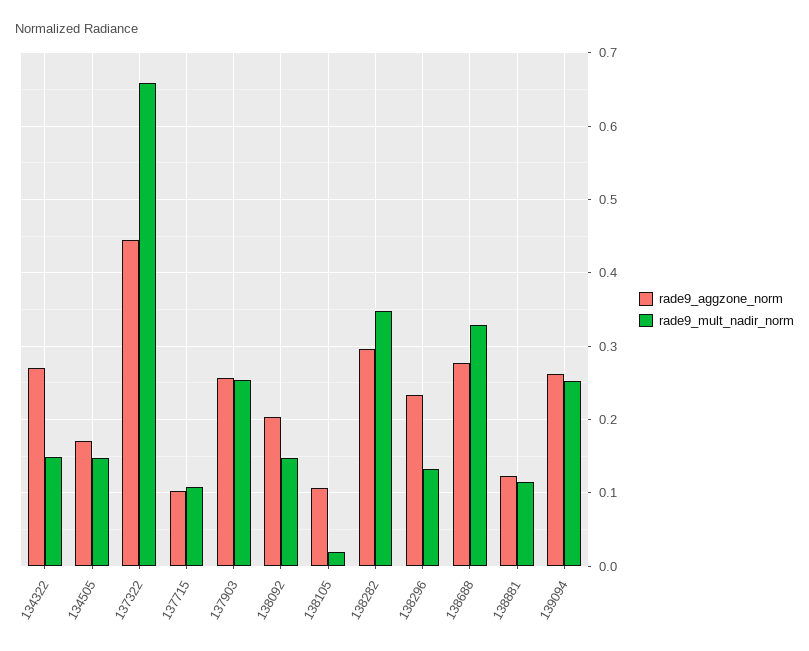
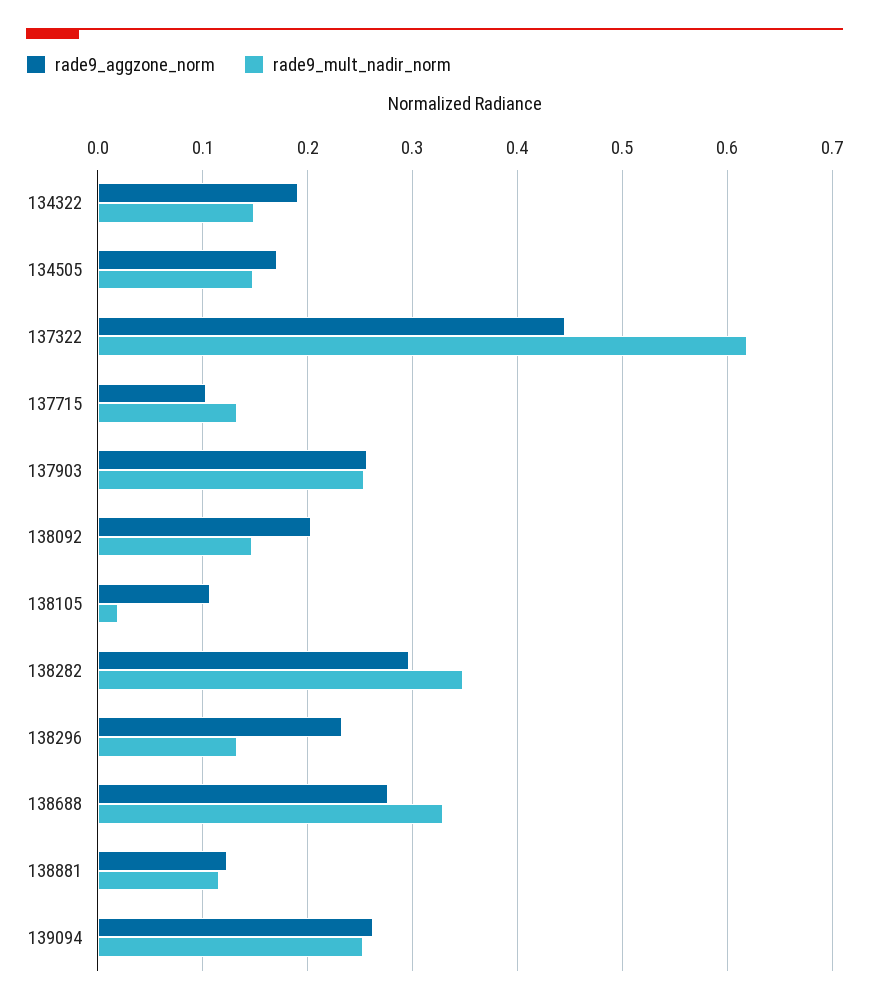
  {
    "rade9_aggzone_norm": {
-     "134322": 0.27,
+     "134322": 0.19,
      "134505": 0.17,
      "137322": 0.45,
      "137715": 0.1,
      "137903": 0.26,
      "138092": 0.2,
      "138105": 0.11,
      "138282": 0.3,
      "138296": 0.23,
      "138688": 0.28,
      "138881": 0.12,
      "139094": 0.26
    },
    "rade9_mult_nadir_norm": {
      "134322": 0.15,
      "134505": 0.15,
-     "137322": 0.66,
+     "137322": 0.62,
-     "137715": 0.11,
+     "137715": 0.13,
      "137903": 0.25,
      "138092": 0.15,
      "138105": 0.02,
      "138282": 0.35,
      "138296": 0.13,
      "138688": 0.33,
      "138881": 0.12,
      "139094": 0.25
    }
  }

